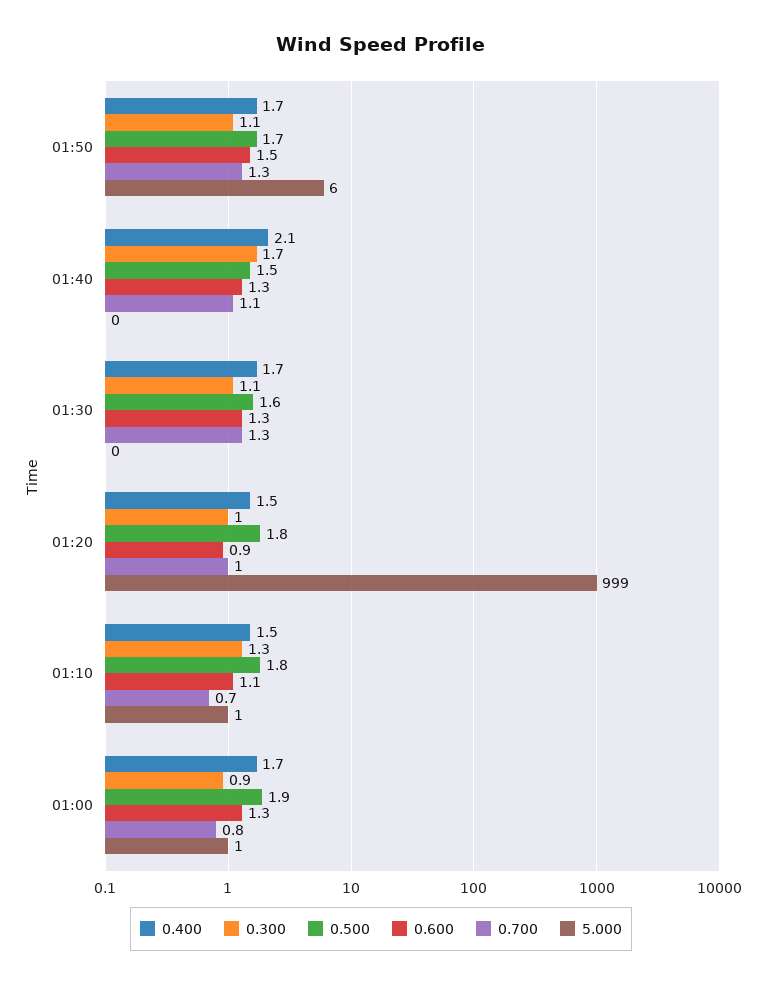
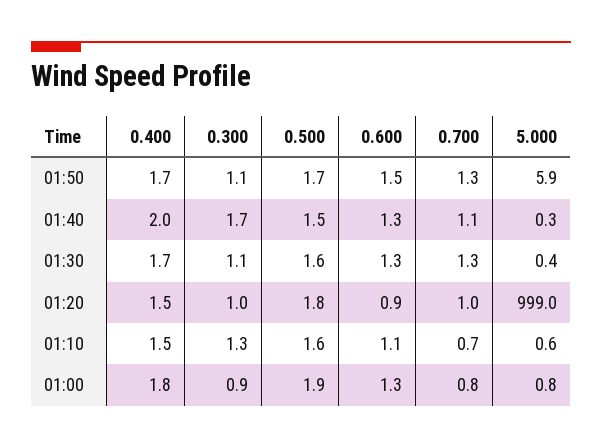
  {
    "0.400": {
      "01:50": 1.7,
-     "01:40": 2.1,
+     "01:40": 2,
      "01:30": 1.7,
      "01:20": 1.5,
      "01:10": 1.5,
-     "01:00": 1.7
+     "01:00": 1.8
    },
    "0.300": {
      "01:50": 1.1,
      "01:40": 1.7,
      "01:30": 1.1,
      "01:20": 1,
      "01:10": 1.3,
      "01:00": 0.9
    },
    "0.500": {
      "01:50": 1.7,
      "01:40": 1.5,
      "01:30": 1.6,
      "01:20": 1.8,
-     "01:10": 1.8,
+     "01:10": 1.6,
      "01:00": 1.9
    },
    "0.600": {
      "01:50": 1.5,
      "01:40": 1.3,
      "01:30": 1.3,
      "01:20": 0.9,
      "01:10": 1.1,
      "01:00": 1.3
    },
    "0.700": {
      "01:50": 1.3,
      "01:40": 1.1,
      "01:30": 1.3,
      "01:20": 1,
      "01:10": 0.7,
      "01:00": 0.8
    },
    "5.000": {
      "01:50": 5.9,
      "01:40": 0.3,
      "01:30": 0.4,
      "01:20": 999,
      "01:10": 0.6,
      "01:00": 0.8
    }
  }

